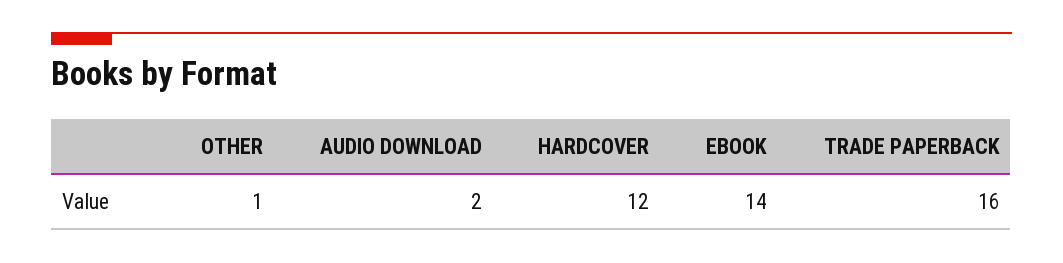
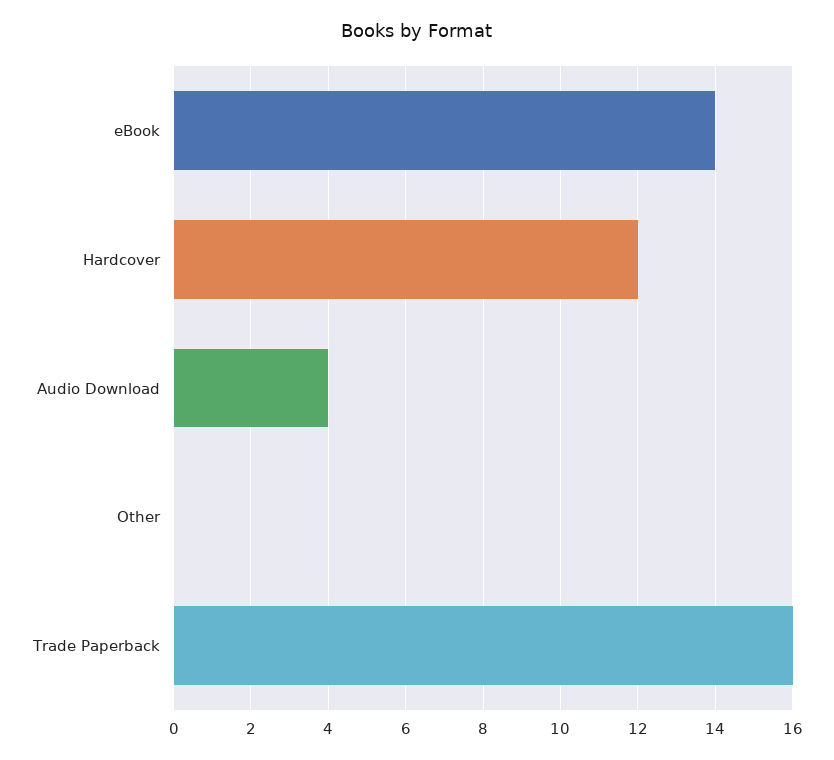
  {
-   "OTHER": 1,
+   "OTHER": 0,
-   "AUDIO DOWNLOAD": 2,
+   "AUDIO DOWNLOAD": 4,
    "HARDCOVER": 12,
    "EBOOK": 14,
    "TRADE PAPERBACK": 16
  }

